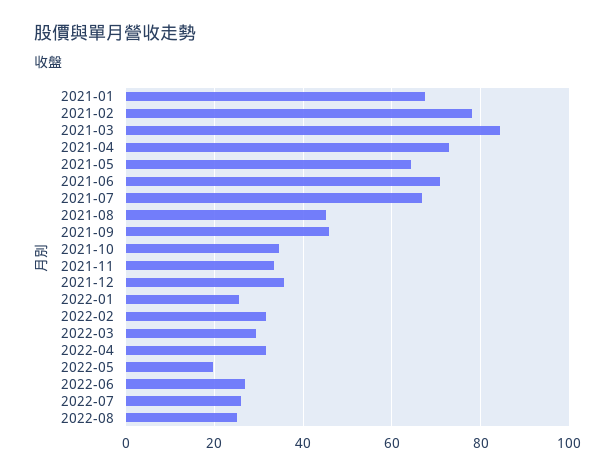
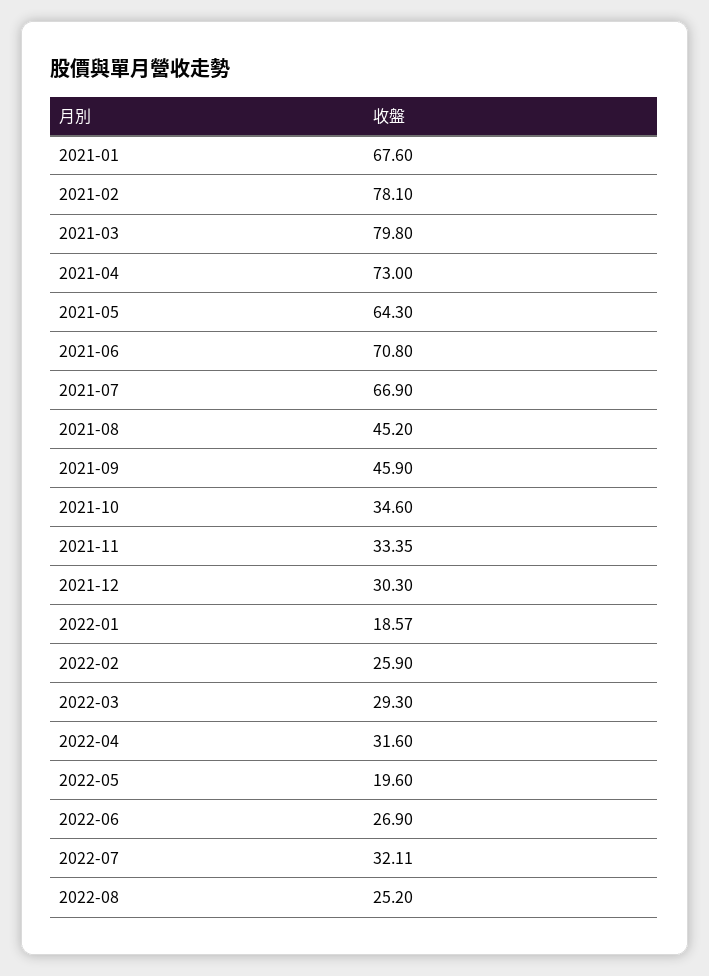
  {
    "2021-01": 67.6,
    "2021-02": 78.1,
-   "2021-03": 84,
+   "2021-03": 79.8,
    "2021-04": 73,
    "2021-05": 64.3,
    "2021-06": 70.8,
    "2021-07": 66.9,
    "2021-08": 45.2,
    "2021-09": 45.9,
    "2021-10": 34.6,
    "2021-11": 33.35,
-   "2021-12": 36,
+   "2021-12": 30.3,
-   "2022-01": 26,
+   "2022-01": 18.57,
-   "2022-02": 32,
+   "2022-02": 25.9,
    "2022-03": 29.3,
    "2022-04": 31.6,
    "2022-05": 19.6,
    "2022-06": 26.9,
-   "2022-07": 26,
+   "2022-07": 32.11,
    "2022-08": 25.2
  }

